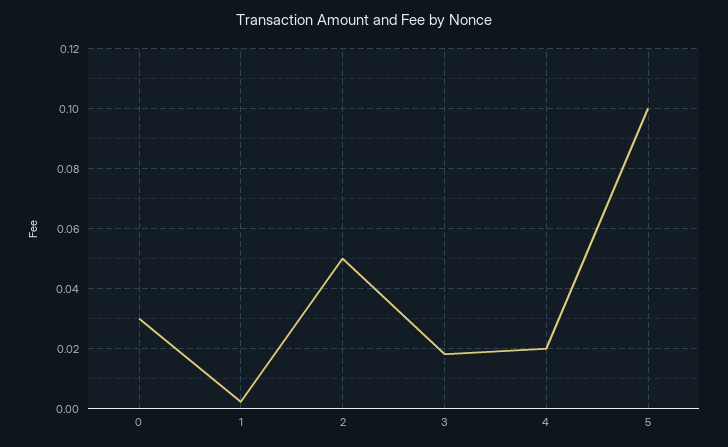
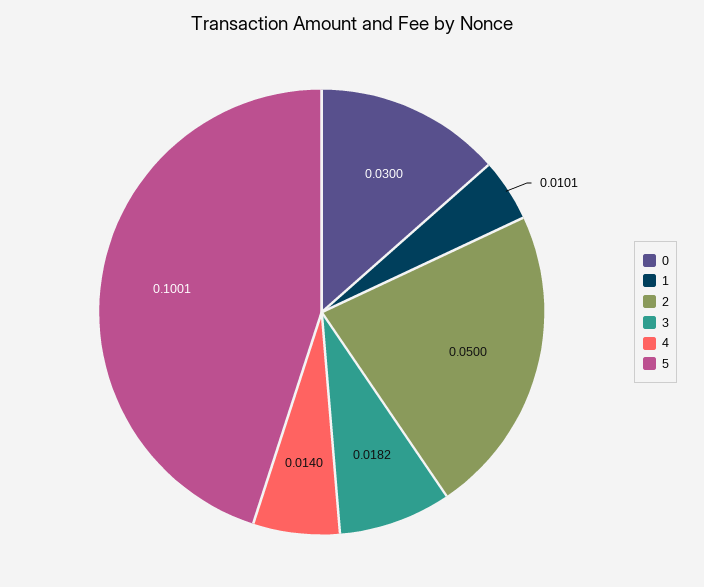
  {
    "0": 0.03,
-   "1": 0.002,
+   "1": 0.0101,
    "2": 0.05,
    "3": 0.0182,
-   "4": 0.02,
+   "4": 0.014,
    "5": 0.1001
  }

